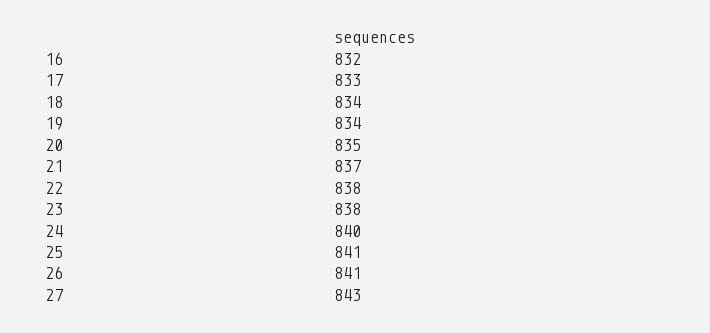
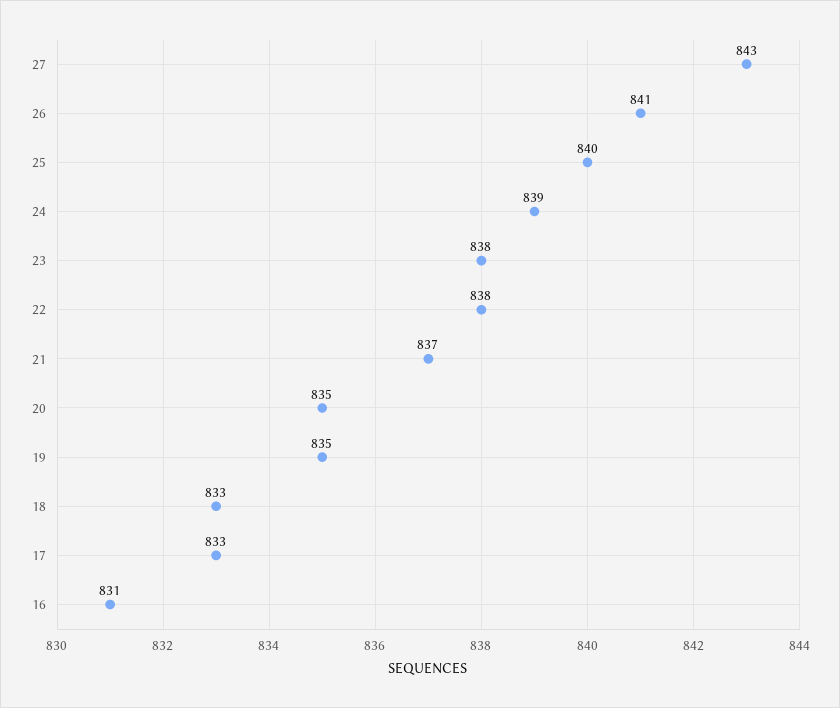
  {
-   "16": 832,
+   "16": 831,
    "17": 833,
-   "18": 834,
+   "18": 833,
-   "19": 834,
+   "19": 835,
    "20": 835,
    "21": 837,
    "22": 838,
    "23": 838,
-   "24": 840,
+   "24": 839,
-   "25": 841,
+   "25": 840,
    "26": 841,
    "27": 843
  }

